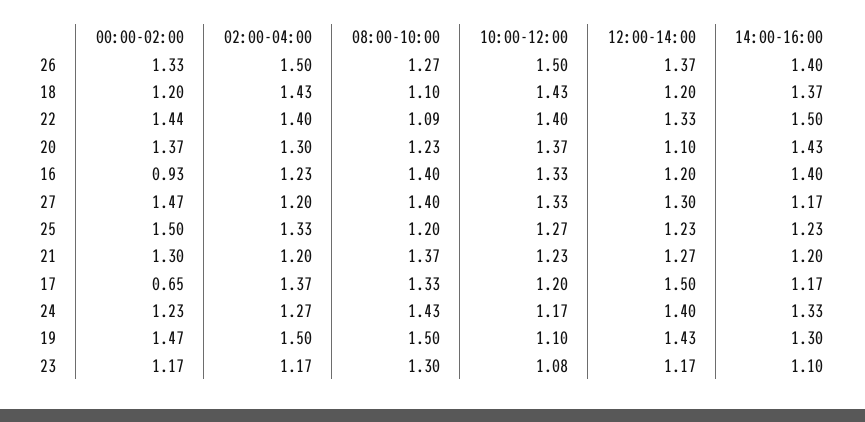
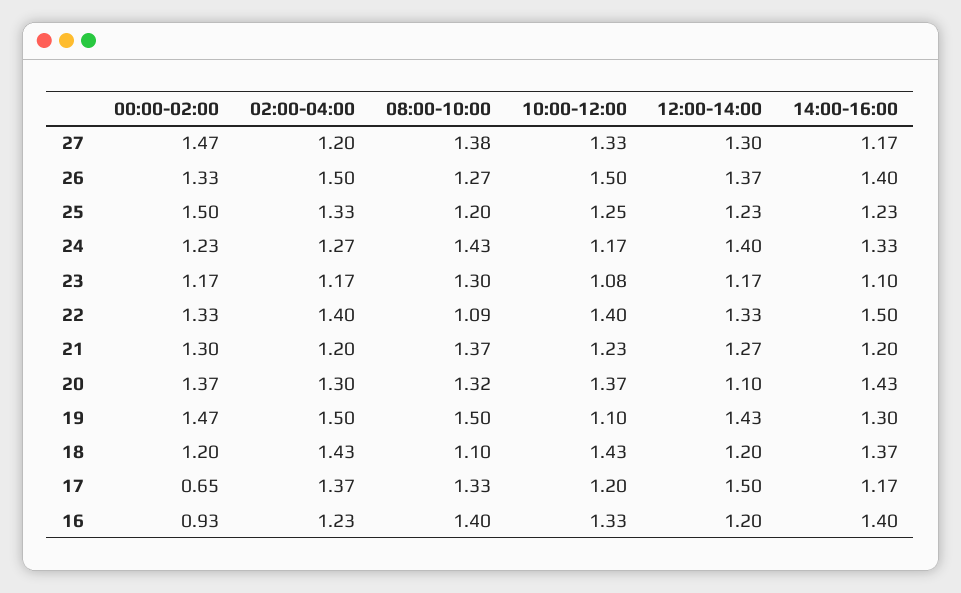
  {
    "00:00-02:00": {
      "26": 1.33,
      "18": 1.2,
-     "22": 1.44,
+     "22": 1.33,
      "20": 1.37,
      "16": 0.93,
      "27": 1.47,
      "25": 1.5,
      "21": 1.3,
      "17": 0.65,
      "24": 1.23,
      "19": 1.47,
      "23": 1.17
    },
    "02:00-04:00": {
      "26": 1.5,
      "18": 1.43,
      "22": 1.4,
      "20": 1.3,
      "16": 1.23,
      "27": 1.2,
      "25": 1.33,
      "21": 1.2,
      "17": 1.37,
      "24": 1.27,
      "19": 1.5,
      "23": 1.17
    },
    "08:00-10:00": {
      "26": 1.27,
      "18": 1.1,
      "22": 1.09,
-     "20": 1.23,
+     "20": 1.32,
      "16": 1.4,
-     "27": 1.4,
+     "27": 1.38,
      "25": 1.2,
      "21": 1.37,
      "17": 1.33,
      "24": 1.43,
      "19": 1.5,
      "23": 1.3
    },
    "10:00-12:00": {
      "26": 1.5,
      "18": 1.43,
      "22": 1.4,
      "20": 1.37,
      "16": 1.33,
      "27": 1.33,
-     "25": 1.27,
+     "25": 1.25,
      "21": 1.23,
      "17": 1.2,
      "24": 1.17,
      "19": 1.1,
      "23": 1.08
    },
    "12:00-14:00": {
      "26": 1.37,
      "18": 1.2,
      "22": 1.33,
      "20": 1.1,
      "16": 1.2,
      "27": 1.3,
      "25": 1.23,
      "21": 1.27,
      "17": 1.5,
      "24": 1.4,
      "19": 1.43,
      "23": 1.17
    },
    "14:00-16:00": {
      "26": 1.4,
      "18": 1.37,
      "22": 1.5,
      "20": 1.43,
      "16": 1.4,
      "27": 1.17,
      "25": 1.23,
      "21": 1.2,
      "17": 1.17,
      "24": 1.33,
      "19": 1.3,
      "23": 1.1
    }
  }

